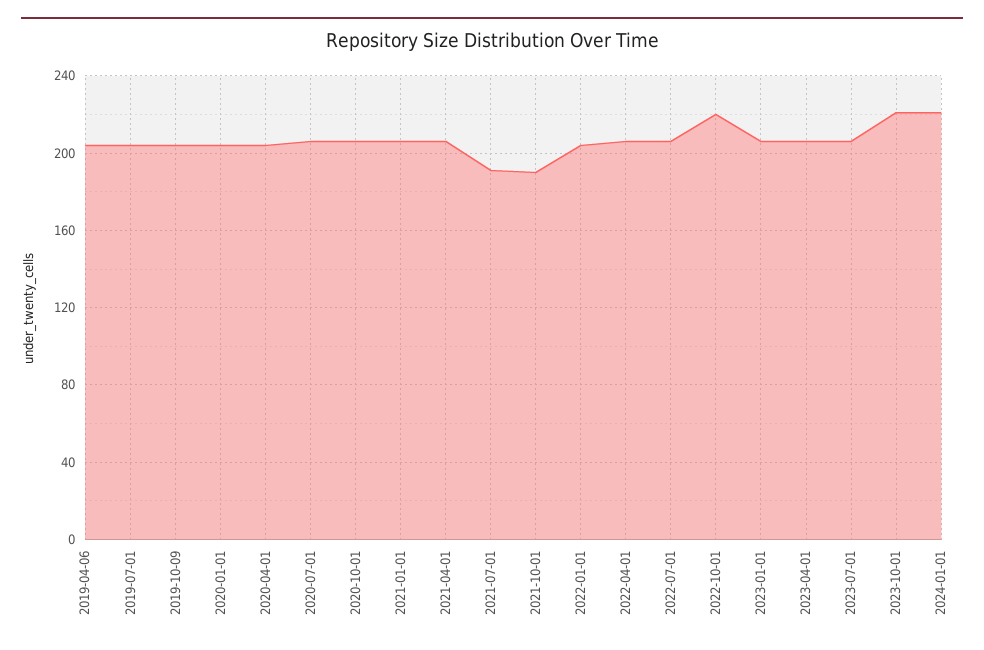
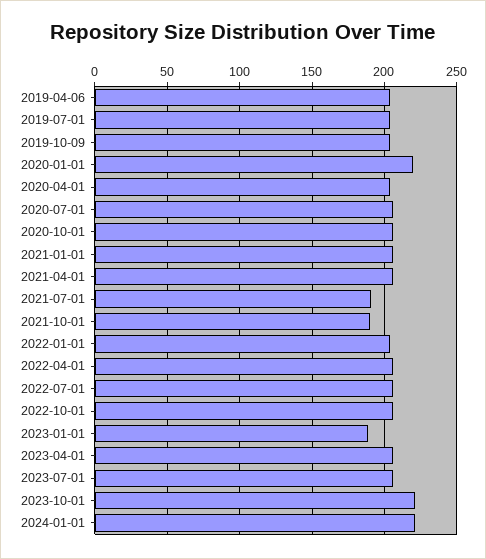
  {
    "2019-04-06": 205,
    "2019-07-01": 205,
    "2019-10-09": 205,
-   "2020-01-01": 205,
+   "2020-01-01": 220,
    "2020-04-01": 205,
    "2020-07-01": 205,
    "2020-10-01": 205,
    "2021-01-01": 205,
    "2021-04-01": 205,
    "2021-07-01": 190,
    "2021-10-01": 190,
    "2022-01-01": 205,
    "2022-04-01": 205,
    "2022-07-01": 205,
-   "2022-10-01": 220,
+   "2022-10-01": 205,
-   "2023-01-01": 205,
+   "2023-01-01": 190,
    "2023-04-01": 205,
    "2023-07-01": 205,
    "2023-10-01": 220,
    "2024-01-01": 220
  }

